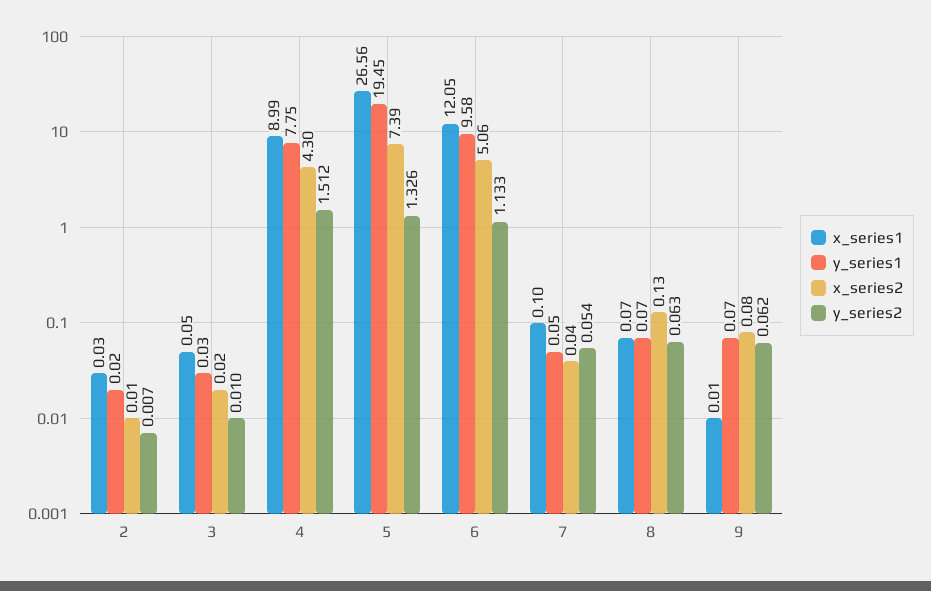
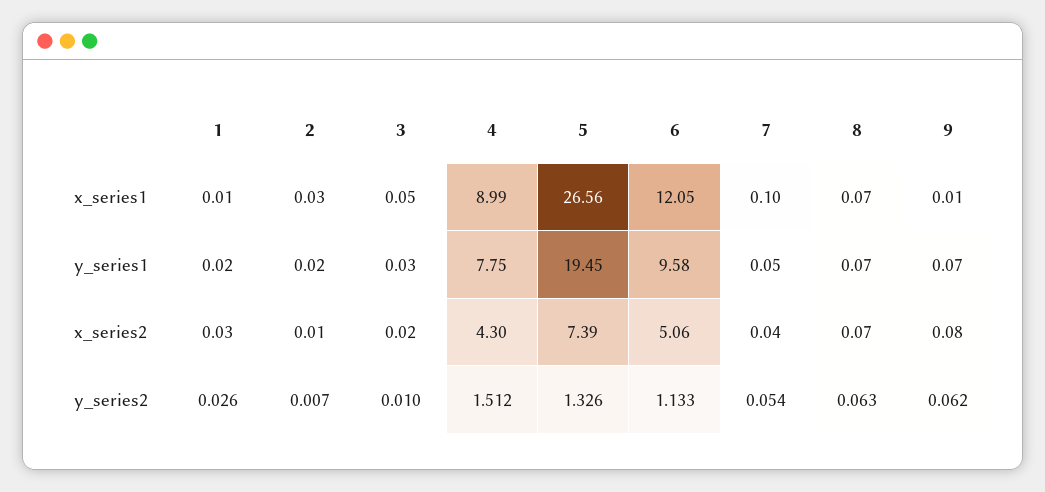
  {
    "x_series1": {
      "2": 0.03,
      "3": 0.05,
      "4": 8.99,
      "5": 26.56,
      "6": 12.05,
      "7": 0.1,
      "8": 0.07,
-     "9": 0.01
+     "9": 0.01,
+     "1": 0.01
    },
    "y_series1": {
      "2": 0.02,
      "3": 0.03,
      "4": 7.75,
      "5": 19.45,
      "6": 9.58,
      "7": 0.05,
      "8": 0.07,
-     "9": 0.07
+     "9": 0.07,
+     "1": 0.02
    },
    "x_series2": {
      "2": 0.01,
      "3": 0.02,
      "4": 4.3,
      "5": 7.39,
      "6": 5.06,
      "7": 0.04,
-     "8": 0.13,
+     "8": 0.07,
-     "9": 0.08
+     "9": 0.08,
+     "1": 0.03
    },
    "y_series2": {
      "2": 0.007,
      "3": 0.01,
      "4": 1.512,
      "5": 1.326,
      "6": 1.133,
      "7": 0.054,
      "8": 0.063,
-     "9": 0.062
+     "9": 0.062,
+     "1": 0.026
    }
  }

